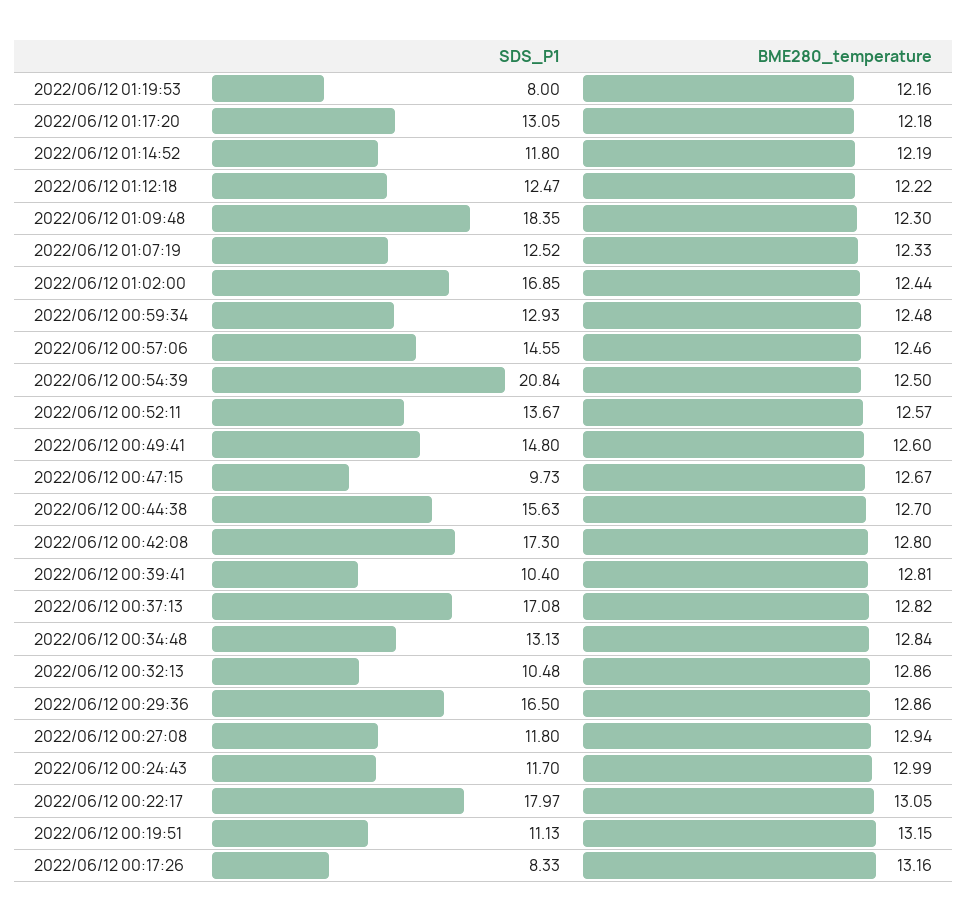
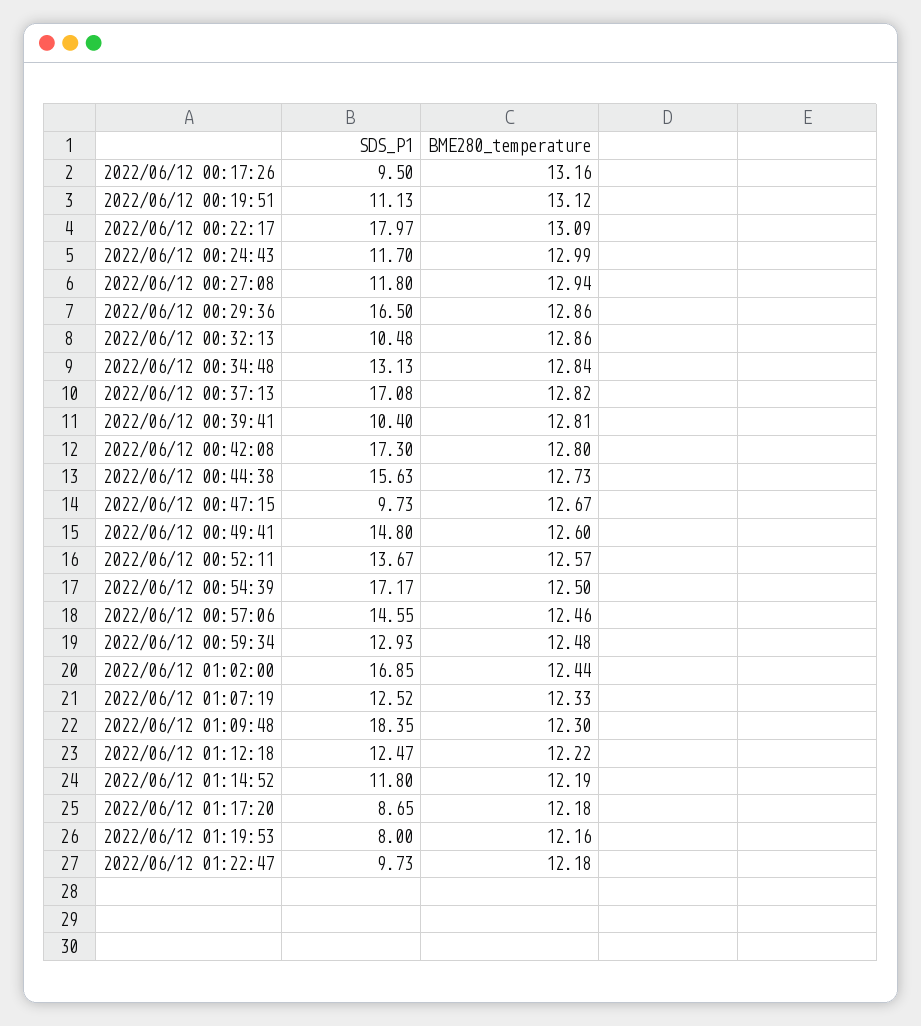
  {
    "SDS_P1": {
      "2022/06/12 01:19:53": 8,
-     "2022/06/12 01:17:20": 13.05,
+     "2022/06/12 01:17:20": 8.65,
      "2022/06/12 01:14:52": 11.8,
      "2022/06/12 01:12:18": 12.47,
      "2022/06/12 01:09:48": 18.35,
      "2022/06/12 01:07:19": 12.52,
      "2022/06/12 01:02:00": 16.85,
      "2022/06/12 00:59:34": 12.93,
      "2022/06/12 00:57:06": 14.55,
-     "2022/06/12 00:54:39": 20.84,
+     "2022/06/12 00:54:39": 17.17,
      "2022/06/12 00:52:11": 13.67,
      "2022/06/12 00:49:41": 14.8,
      "2022/06/12 00:47:15": 9.73,
      "2022/06/12 00:44:38": 15.63,
      "2022/06/12 00:42:08": 17.3,
      "2022/06/12 00:39:41": 10.4,
      "2022/06/12 00:37:13": 17.08,
      "2022/06/12 00:34:48": 13.13,
      "2022/06/12 00:32:13": 10.48,
      "2022/06/12 00:29:36": 16.5,
      "2022/06/12 00:27:08": 11.8,
      "2022/06/12 00:24:43": 11.7,
      "2022/06/12 00:22:17": 17.97,
      "2022/06/12 00:19:51": 11.13,
-     "2022/06/12 00:17:26": 8.33
+     "2022/06/12 00:17:26": 9.5,
+     "2022/06/12 01:22:47": 9.73
    },
    "BME280_temperature": {
      "2022/06/12 01:19:53": 12.16,
      "2022/06/12 01:17:20": 12.18,
      "2022/06/12 01:14:52": 12.19,
      "2022/06/12 01:12:18": 12.22,
      "2022/06/12 01:09:48": 12.3,
      "2022/06/12 01:07:19": 12.33,
      "2022/06/12 01:02:00": 12.44,
      "2022/06/12 00:59:34": 12.48,
      "2022/06/12 00:57:06": 12.46,
      "2022/06/12 00:54:39": 12.5,
      "2022/06/12 00:52:11": 12.57,
      "2022/06/12 00:49:41": 12.6,
      "2022/06/12 00:47:15": 12.67,
-     "2022/06/12 00:44:38": 12.7,
+     "2022/06/12 00:44:38": 12.73,
      "2022/06/12 00:42:08": 12.8,
      "2022/06/12 00:39:41": 12.81,
      "2022/06/12 00:37:13": 12.82,
      "2022/06/12 00:34:48": 12.84,
      "2022/06/12 00:32:13": 12.86,
      "2022/06/12 00:29:36": 12.86,
      "2022/06/12 00:27:08": 12.94,
      "2022/06/12 00:24:43": 12.99,
-     "2022/06/12 00:22:17": 13.05,
+     "2022/06/12 00:22:17": 13.09,
-     "2022/06/12 00:19:51": 13.15,
+     "2022/06/12 00:19:51": 13.12,
-     "2022/06/12 00:17:26": 13.16
+     "2022/06/12 00:17:26": 13.16,
+     "2022/06/12 01:22:47": 12.18
    }
  }

